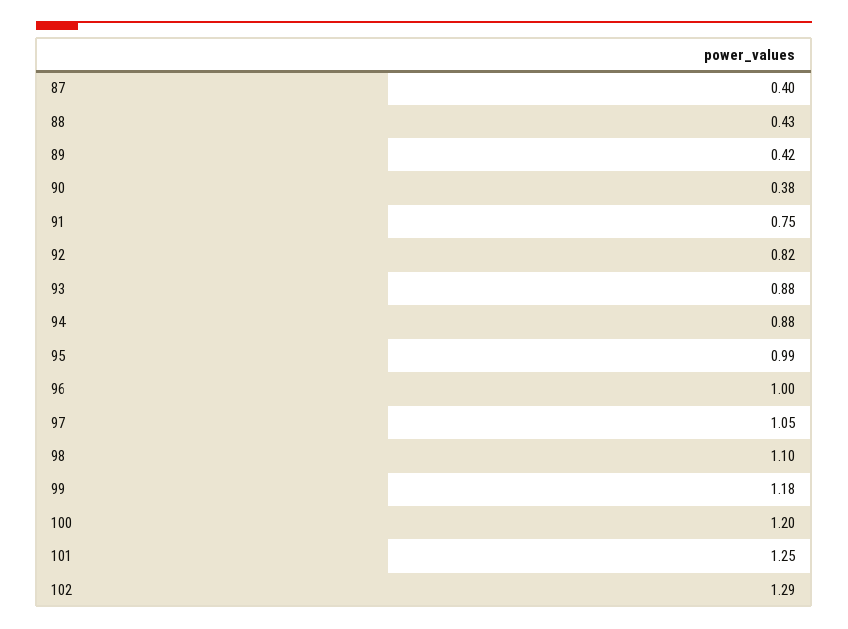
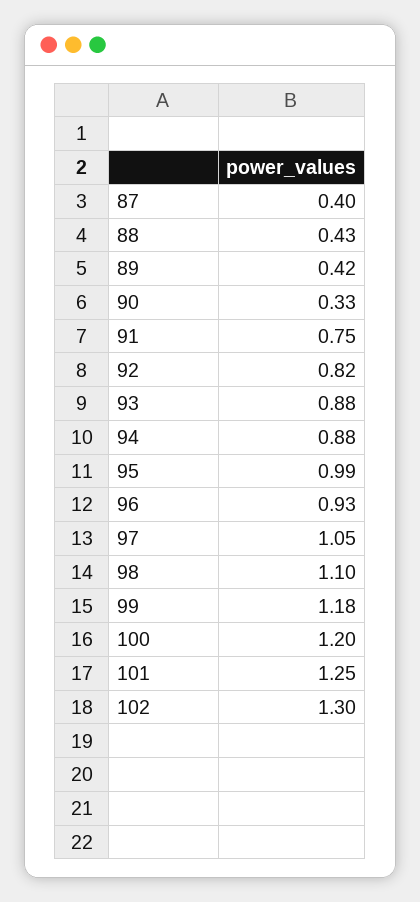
  {
    "87": 0.4,
    "88": 0.43,
    "89": 0.42,
-   "90": 0.38,
+   "90": 0.33,
    "91": 0.75,
    "92": 0.82,
    "93": 0.88,
    "94": 0.88,
    "95": 0.99,
-   "96": 1,
+   "96": 0.93,
    "97": 1.05,
    "98": 1.1,
    "99": 1.18,
    "100": 1.2,
    "101": 1.25,
-   "102": 1.29
+   "102": 1.3
  }

